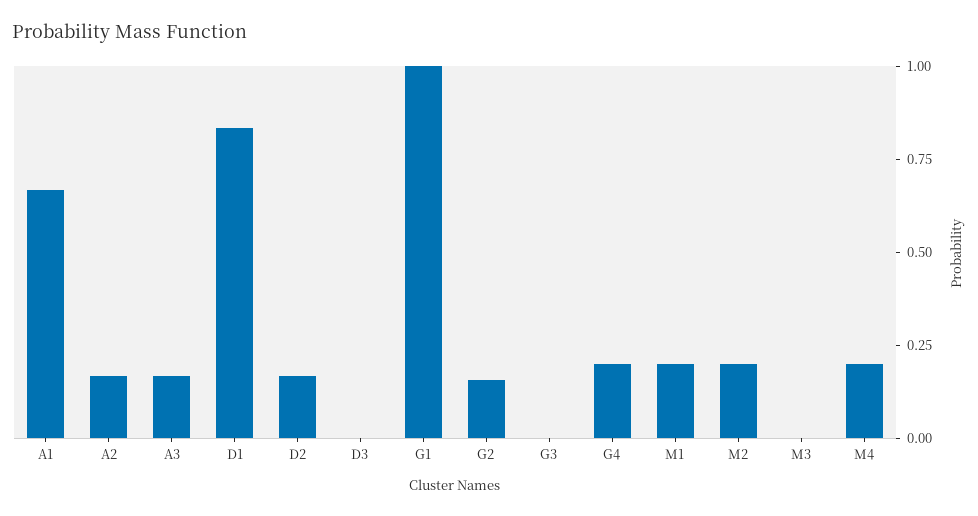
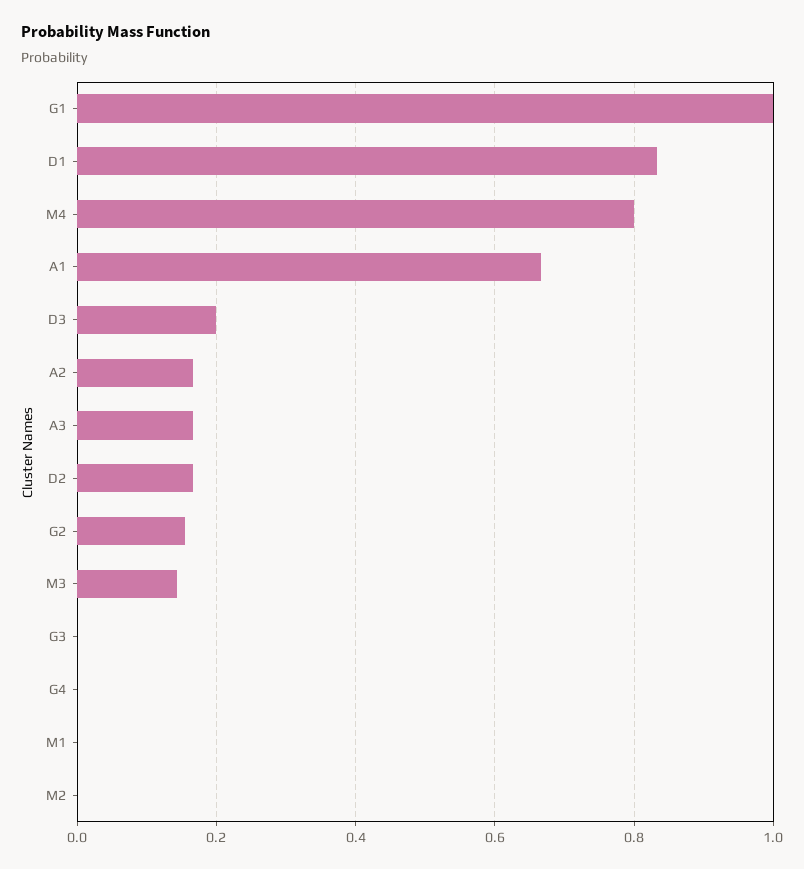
  {
    "A1": 0.66,
    "A2": 0.16,
    "A3": 0.16,
    "D1": 0.84,
    "D2": 0.16,
-   "D3": 0,
+   "D3": 0.2,
    "G1": 1,
    "G2": 0.16,
    "G3": 0,
-   "G4": 0.2,
+   "G4": 0,
-   "M1": 0.2,
+   "M1": 0,
-   "M2": 0.2,
+   "M2": 0,
-   "M3": 0,
+   "M3": 0.14,
-   "M4": 0.2
+   "M4": 0.8
  }

